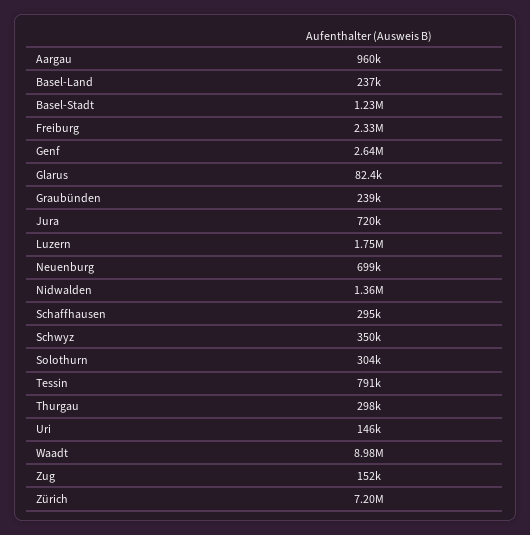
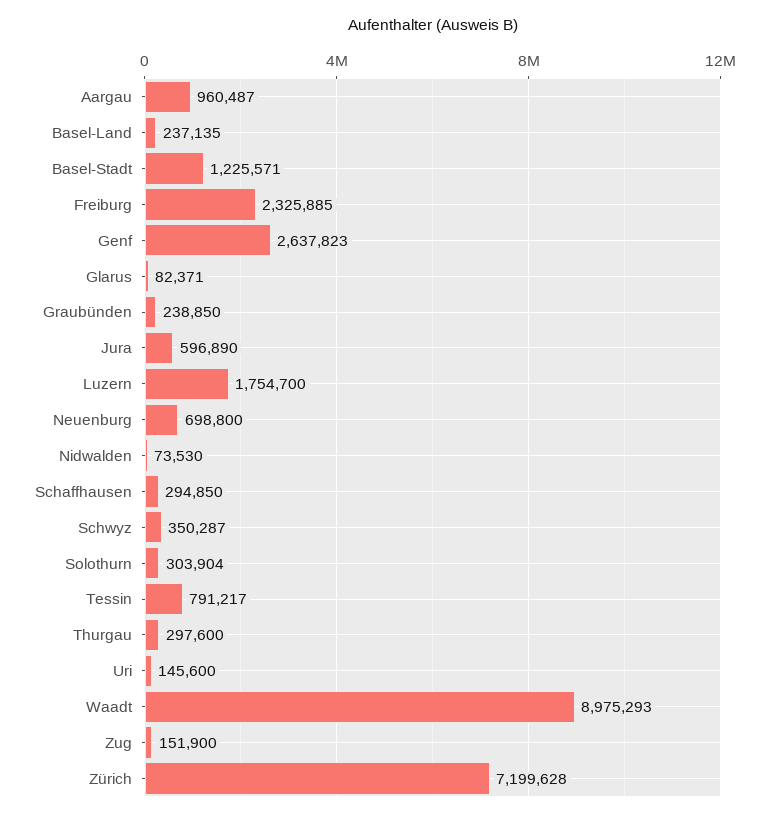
  {
    "Aargau": 960487,
    "Basel-Land": 237135,
    "Basel-Stadt": 1225571,
    "Freiburg": 2325885,
    "Genf": 2637823,
    "Glarus": 82371,
    "Graubünden": 238850,
-   "Jura": 720000,
+   "Jura": 596890,
    "Luzern": 1754700,
    "Neuenburg": 698800,
-   "Nidwalden": 1360000,
+   "Nidwalden": 73530,
    "Schaffhausen": 294850,
    "Schwyz": 350287,
    "Solothurn": 303904,
    "Tessin": 791217,
    "Thurgau": 297600,
    "Uri": 145600,
    "Waadt": 8975293,
    "Zug": 151900,
    "Zürich": 7199628
  }

